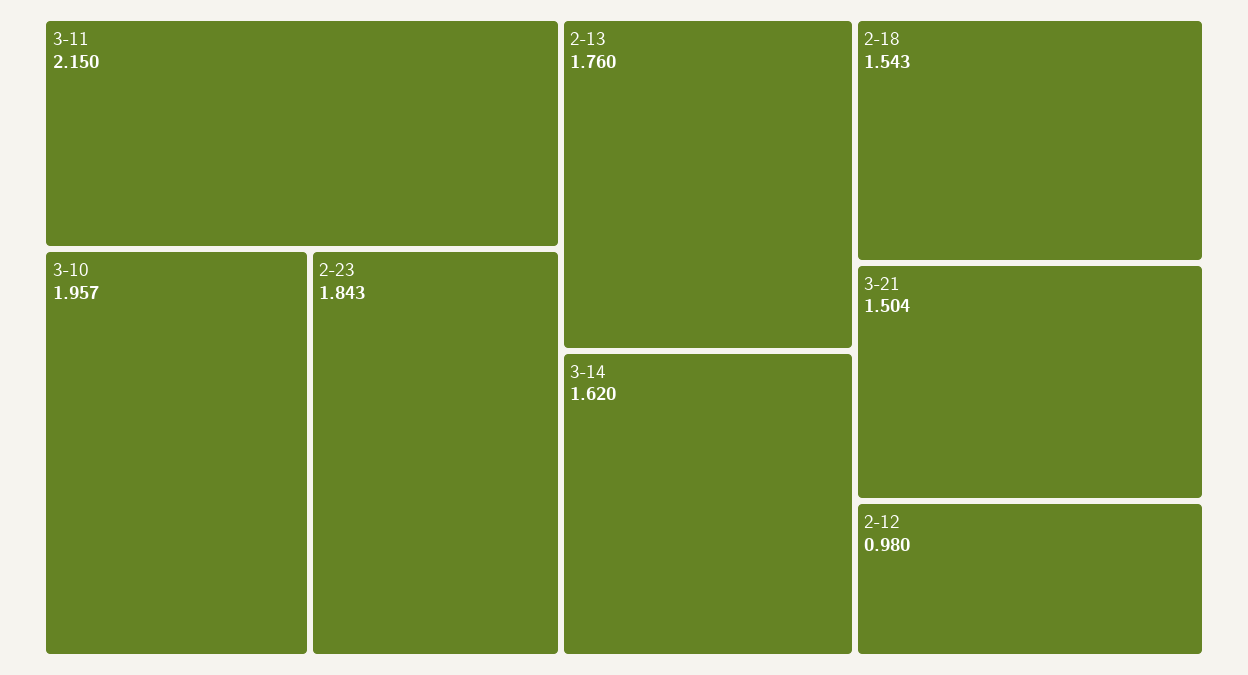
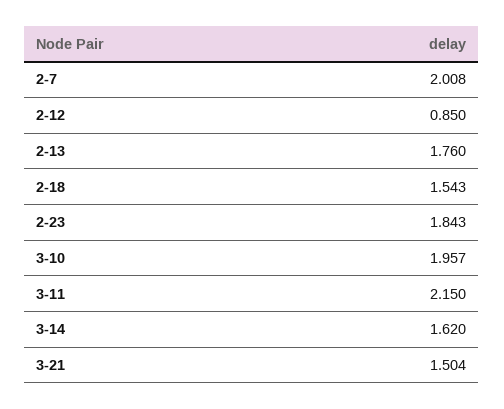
  {
    "3-11": 2.15,
    "3-10": 1.957,
    "2-23": 1.843,
    "2-13": 1.76,
    "3-14": 1.62,
    "2-18": 1.543,
    "3-21": 1.504,
-   "2-12": 0.98
+   "2-12": 0.85,
+   "2-7": 2.008
  }

